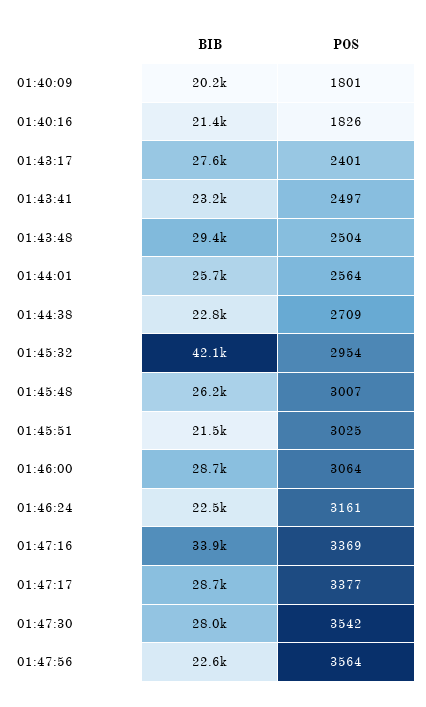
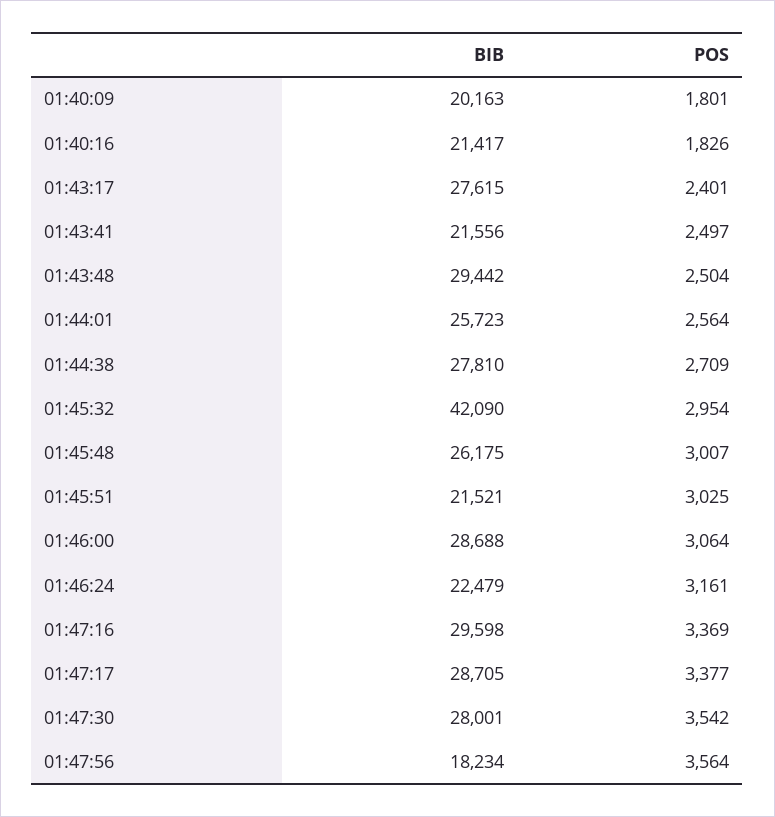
  {
    "BIB": {
      "01:40:09": 20163,
      "01:40:16": 21417,
      "01:43:17": 27615,
-     "01:43:41": 23200,
+     "01:43:41": 21556,
      "01:43:48": 29442,
      "01:44:01": 25723,
-     "01:44:38": 22800,
+     "01:44:38": 27810,
      "01:45:32": 42090,
      "01:45:48": 26175,
      "01:45:51": 21521,
      "01:46:00": 28688,
      "01:46:24": 22479,
-     "01:47:16": 33900,
+     "01:47:16": 29598,
      "01:47:17": 28705,
      "01:47:30": 28001,
-     "01:47:56": 22600
+     "01:47:56": 18234
    },
    "POS": {
      "01:40:09": 1801,
      "01:40:16": 1826,
      "01:43:17": 2401,
      "01:43:41": 2497,
      "01:43:48": 2504,
      "01:44:01": 2564,
      "01:44:38": 2709,
      "01:45:32": 2954,
      "01:45:48": 3007,
      "01:45:51": 3025,
      "01:46:00": 3064,
      "01:46:24": 3161,
      "01:47:16": 3369,
      "01:47:17": 3377,
      "01:47:30": 3542,
      "01:47:56": 3564
    }
  }

